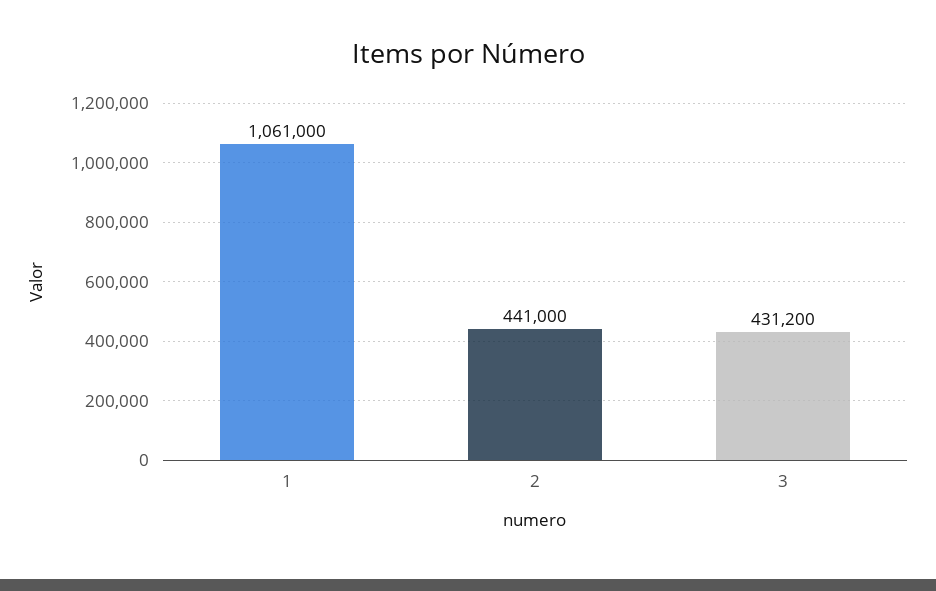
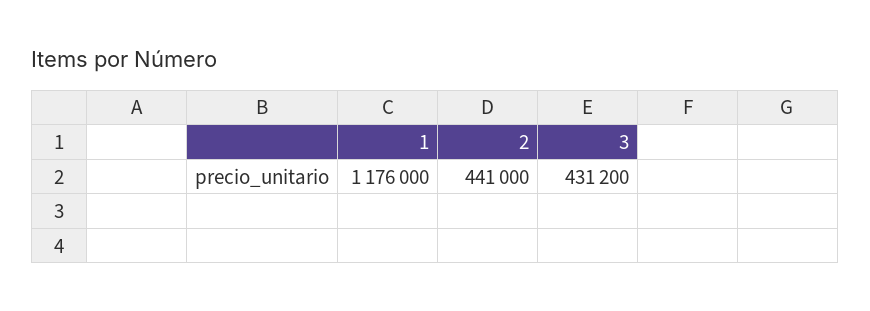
  {
-   "1": 1061000,
+   "1": 1176000,
    "2": 441000,
    "3": 431200
  }

